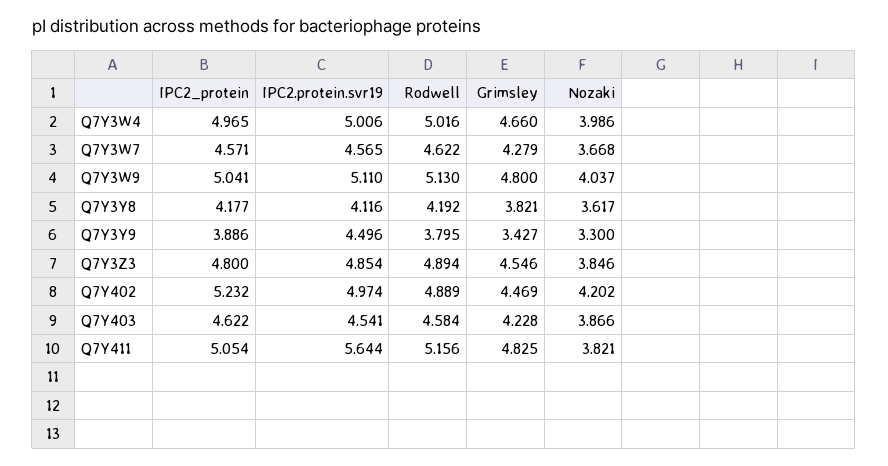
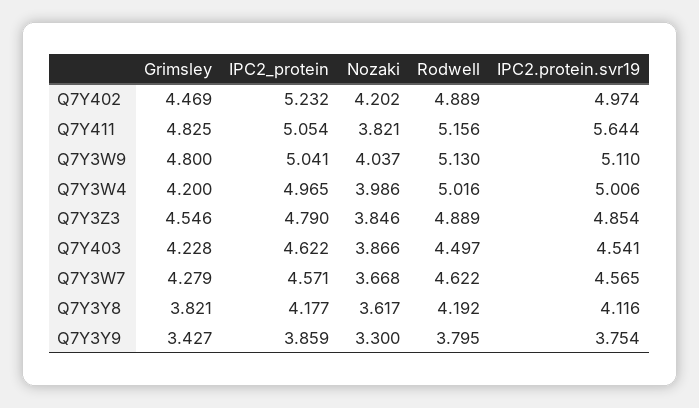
  {
    "IPC2_protein": {
      "Q7Y3W4": 4.965,
      "Q7Y3W7": 4.571,
      "Q7Y3W9": 5.041,
      "Q7Y3Y8": 4.177,
-     "Q7Y3Y9": 3.886,
+     "Q7Y3Y9": 3.859,
-     "Q7Y3Z3": 4.8,
+     "Q7Y3Z3": 4.79,
      "Q7Y402": 5.232,
      "Q7Y403": 4.622,
      "Q7Y411": 5.054
    },
    "IPC2.protein.svr19": {
      "Q7Y3W4": 5.006,
      "Q7Y3W7": 4.565,
      "Q7Y3W9": 5.11,
      "Q7Y3Y8": 4.116,
-     "Q7Y3Y9": 4.496,
+     "Q7Y3Y9": 3.754,
      "Q7Y3Z3": 4.854,
      "Q7Y402": 4.974,
      "Q7Y403": 4.541,
      "Q7Y411": 5.644
    },
    "Rodwell": {
      "Q7Y3W4": 5.016,
      "Q7Y3W7": 4.622,
      "Q7Y3W9": 5.13,
      "Q7Y3Y8": 4.192,
      "Q7Y3Y9": 3.795,
-     "Q7Y3Z3": 4.894,
+     "Q7Y3Z3": 4.889,
      "Q7Y402": 4.889,
-     "Q7Y403": 4.584,
+     "Q7Y403": 4.497,
      "Q7Y411": 5.156
    },
    "Grimsley": {
-     "Q7Y3W4": 4.66,
+     "Q7Y3W4": 4.2,
      "Q7Y3W7": 4.279,
      "Q7Y3W9": 4.8,
      "Q7Y3Y8": 3.821,
      "Q7Y3Y9": 3.427,
      "Q7Y3Z3": 4.546,
      "Q7Y402": 4.469,
      "Q7Y403": 4.228,
      "Q7Y411": 4.825
    },
    "Nozaki": {
      "Q7Y3W4": 3.986,
      "Q7Y3W7": 3.668,
      "Q7Y3W9": 4.037,
      "Q7Y3Y8": 3.617,
      "Q7Y3Y9": 3.3,
      "Q7Y3Z3": 3.846,
      "Q7Y402": 4.202,
      "Q7Y403": 3.866,
      "Q7Y411": 3.821
    }
  }

